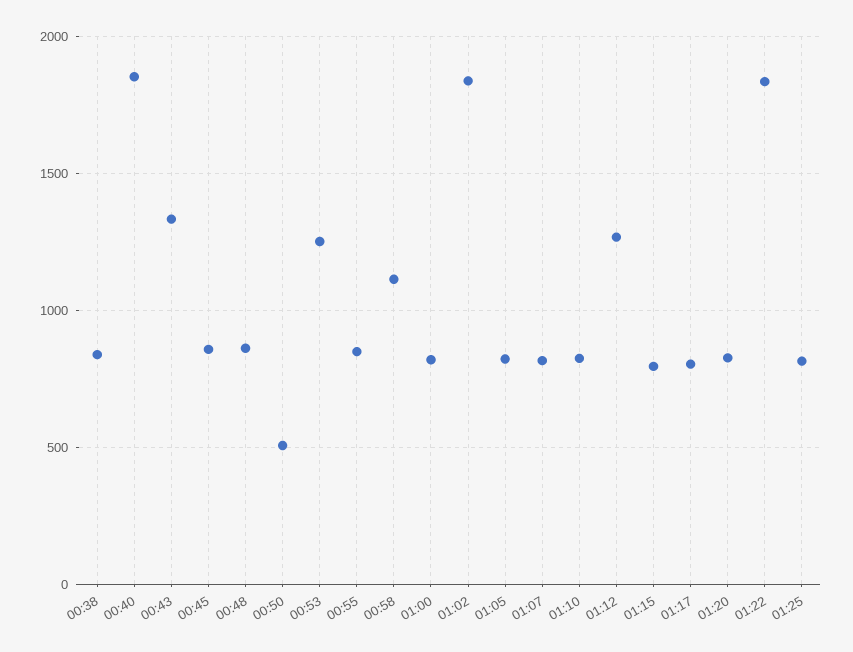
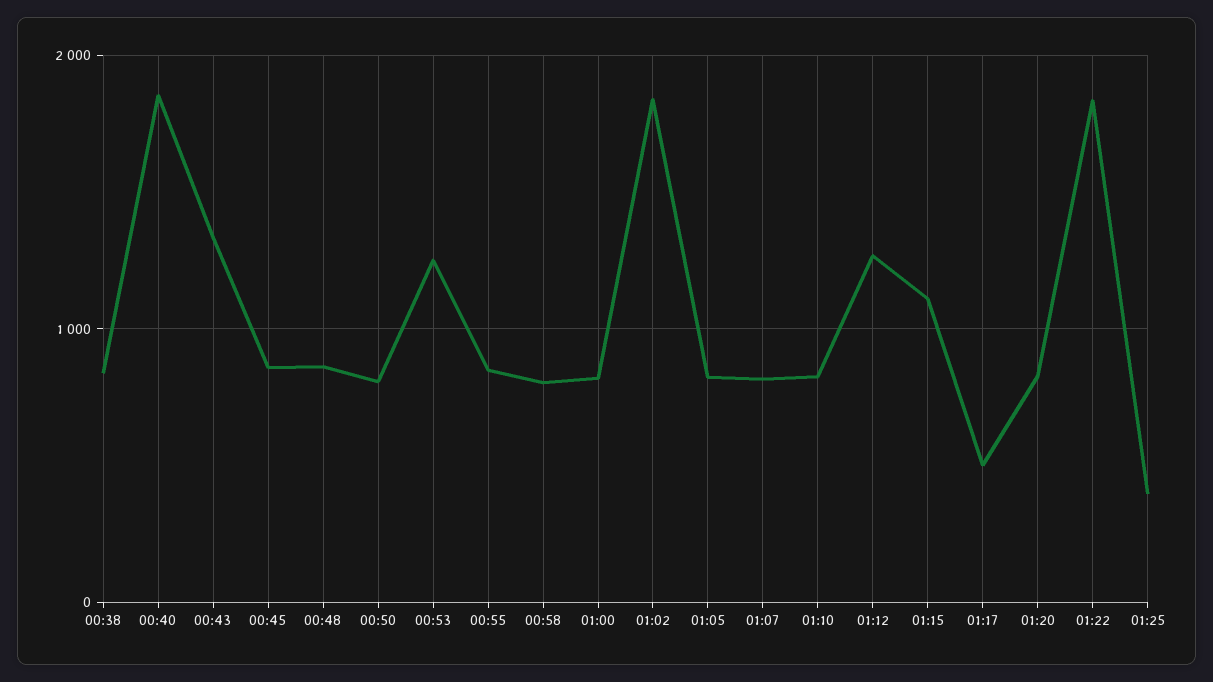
  {
    "00:38": 850,
    "00:40": 1850,
    "00:43": 1350,
    "00:45": 850,
    "00:48": 850,
-   "00:50": 500,
+   "00:50": 800,
    "00:53": 1250,
    "00:55": 850,
-   "00:58": 1100,
+   "00:58": 800,
    "01:00": 800,
    "01:02": 1850,
    "01:05": 800,
    "01:07": 800,
    "01:10": 800,
    "01:12": 1250,
-   "01:15": 800,
+   "01:15": 1100,
-   "01:17": 800,
+   "01:17": 500,
    "01:20": 850,
    "01:22": 1850,
-   "01:25": 800
+   "01:25": 400
  }

